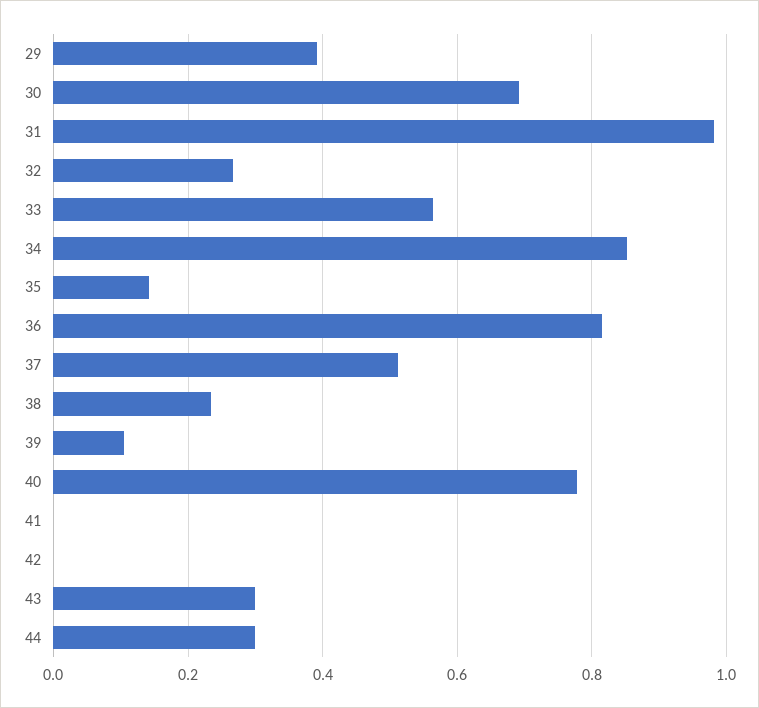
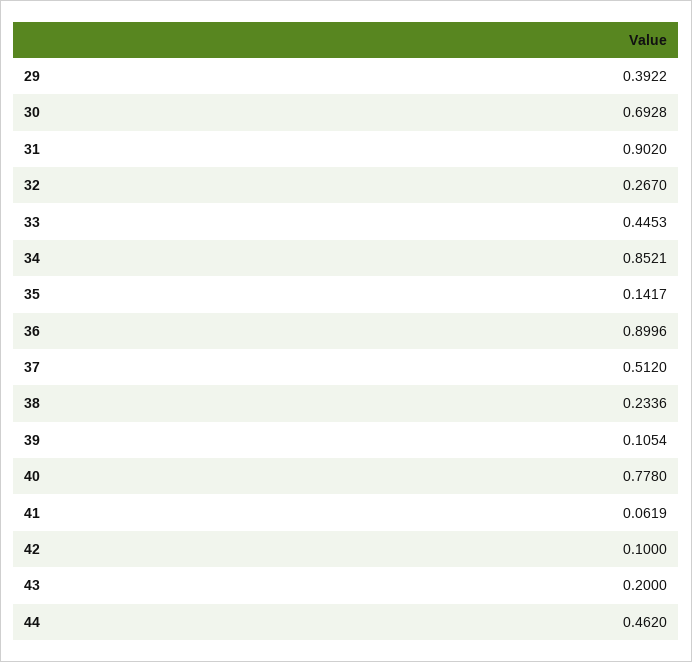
  {
    "29": 0.3922,
    "30": 0.6928,
-   "31": 0.98,
+   "31": 0.902,
    "32": 0.267,
-   "33": 0.56,
+   "33": 0.4453,
    "34": 0.8521,
    "35": 0.1417,
-   "36": 0.82,
+   "36": 0.8996,
    "37": 0.512,
    "38": 0.2336,
    "39": 0.1054,
    "40": 0.778,
-   "41": 0,
+   "41": 0.0619,
-   "42": 0,
+   "42": 0.1,
-   "43": 0.3,
+   "43": 0.2,
-   "44": 0.3
+   "44": 0.462
  }

